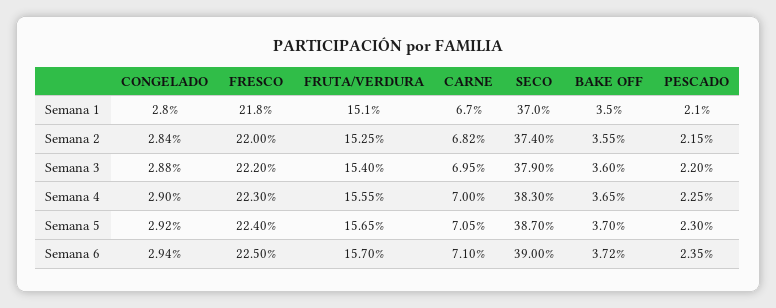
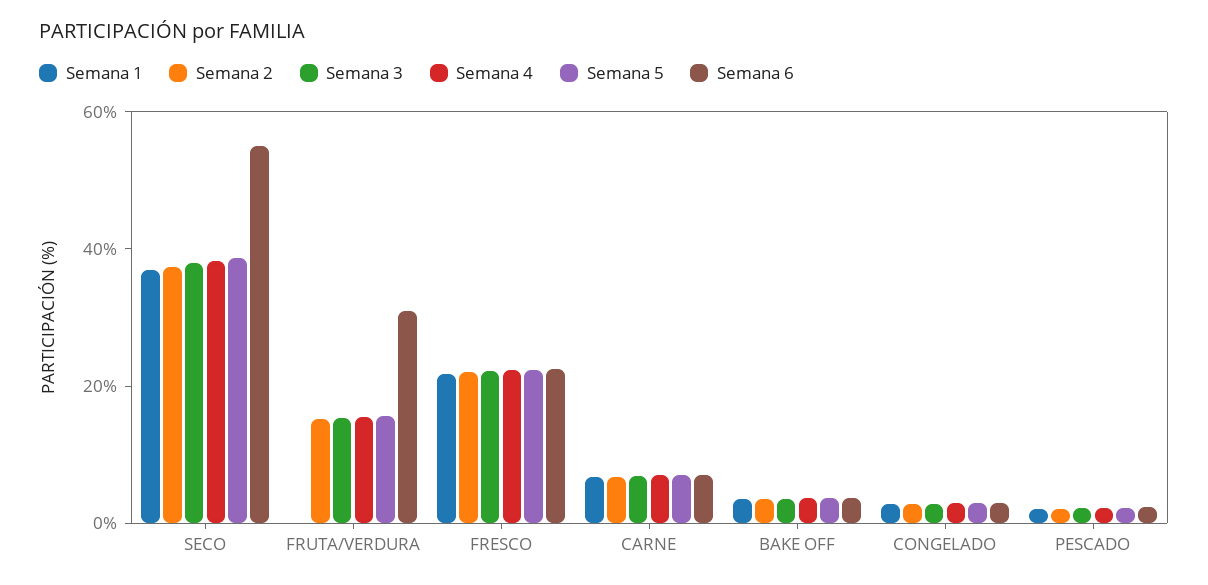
  {
    "Semana 1": {
      "CONGELADO": 2.8,
      "FRESCO": 21.8,
-     "FRUTA/VERDURA": 15.1,
+     "FRUTA/VERDURA": 0,
      "CARNE": 6.7,
      "SECO": 37,
      "BAKE OFF": 3.5,
      "PESCADO": 2.1
    },
    "Semana 2": {
      "CONGELADO": 2.84,
      "FRESCO": 22,
      "FRUTA/VERDURA": 15.25,
      "CARNE": 6.82,
      "SECO": 37.4,
      "BAKE OFF": 3.55,
      "PESCADO": 2.15
    },
    "Semana 3": {
      "CONGELADO": 2.88,
      "FRESCO": 22.2,
      "FRUTA/VERDURA": 15.4,
      "CARNE": 6.95,
      "SECO": 37.9,
      "BAKE OFF": 3.6,
      "PESCADO": 2.2
    },
    "Semana 4": {
      "CONGELADO": 2.9,
      "FRESCO": 22.3,
      "FRUTA/VERDURA": 15.55,
      "CARNE": 7,
      "SECO": 38.3,
      "BAKE OFF": 3.65,
      "PESCADO": 2.25
    },
    "Semana 5": {
      "CONGELADO": 2.92,
      "FRESCO": 22.4,
      "FRUTA/VERDURA": 15.65,
      "CARNE": 7.05,
      "SECO": 38.7,
      "BAKE OFF": 3.7,
      "PESCADO": 2.3
    },
    "Semana 6": {
      "CONGELADO": 2.94,
      "FRESCO": 22.5,
-     "FRUTA/VERDURA": 15.7,
+     "FRUTA/VERDURA": 30,
      "CARNE": 7.1,
-     "SECO": 39,
+     "SECO": 55,
      "BAKE OFF": 3.72,
      "PESCADO": 2.35
    }
  }

